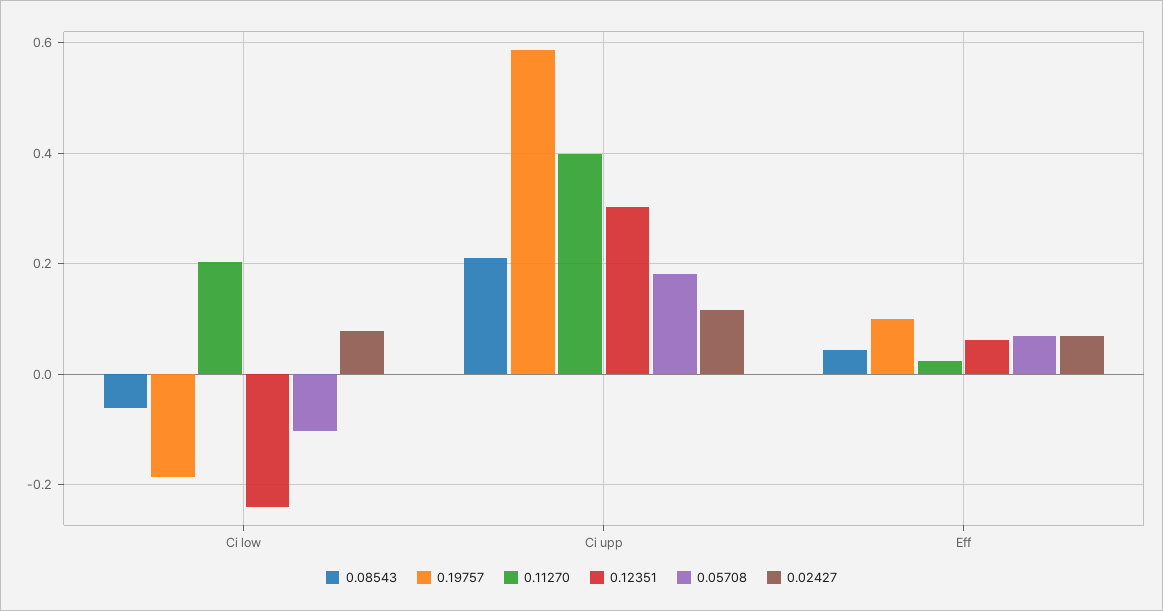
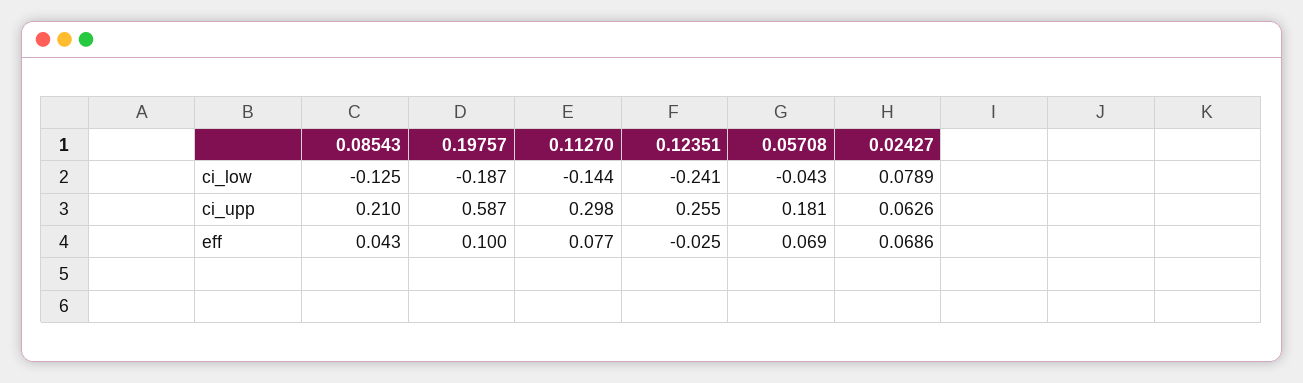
  {
    "0.08543": {
-     "Ci low": -0.06,
+     "Ci low": -0.125,
      "Ci upp": 0.21,
      "Eff": 0.043
    },
    "0.19757": {
      "Ci low": -0.187,
      "Ci upp": 0.587,
      "Eff": 0.1
    },
    "0.11270": {
-     "Ci low": 0.2,
+     "Ci low": -0.144,
-     "Ci upp": 0.4,
+     "Ci upp": 0.298,
-     "Eff": 0.02
+     "Eff": 0.077
    },
    "0.12351": {
      "Ci low": -0.241,
-     "Ci upp": 0.3,
+     "Ci upp": 0.255,
-     "Eff": 0.06
+     "Eff": -0.025
    },
    "0.05708": {
-     "Ci low": -0.1,
+     "Ci low": -0.043,
      "Ci upp": 0.181,
      "Eff": 0.069
    },
    "0.02427": {
      "Ci low": 0.0789,
-     "Ci upp": 0.12,
+     "Ci upp": 0.0626,
      "Eff": 0.0686
    }
  }

